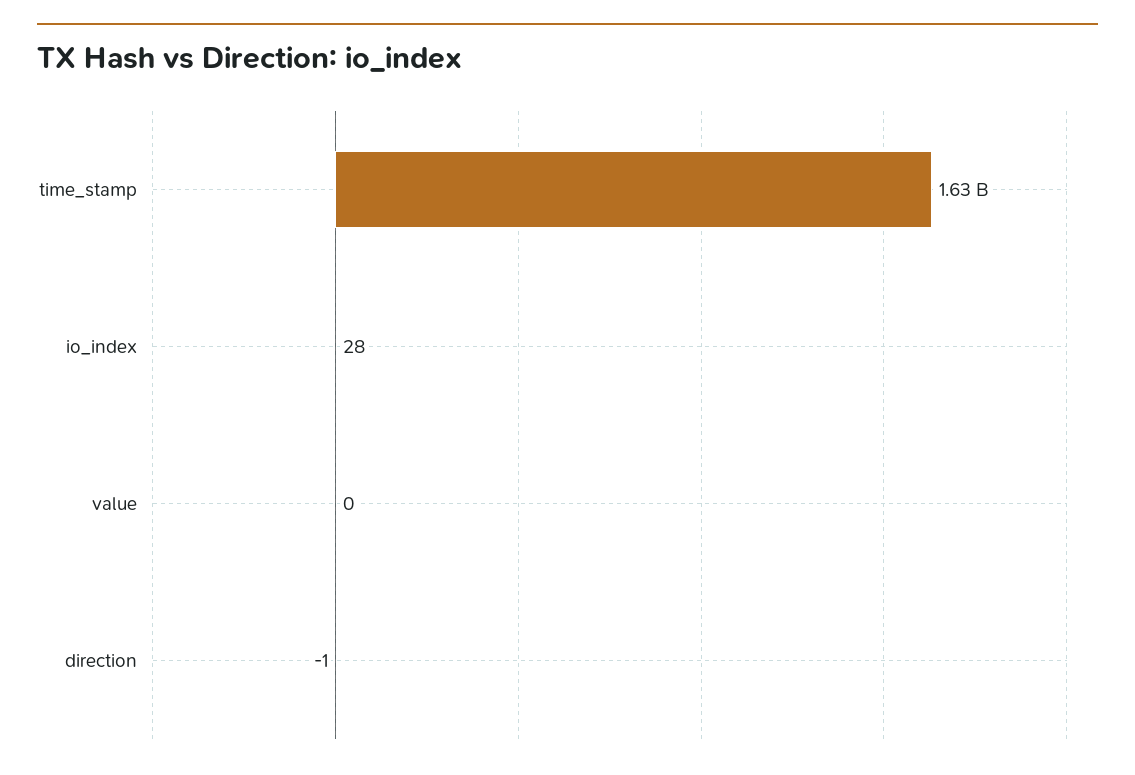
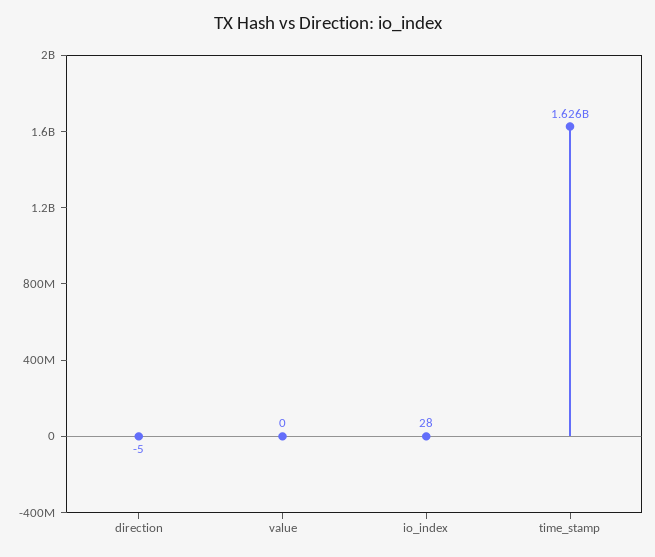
  {
    "time_stamp": 1626000000,
    "io_index": 28,
    "value": 0,
-   "direction": -1
+   "direction": -5
  }

